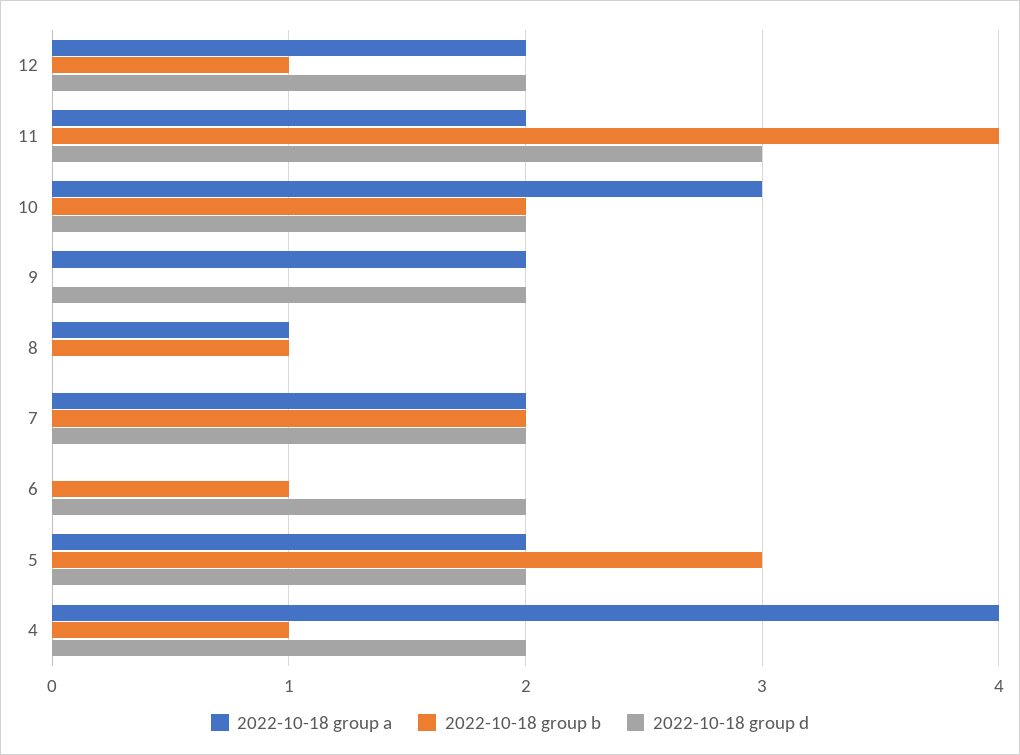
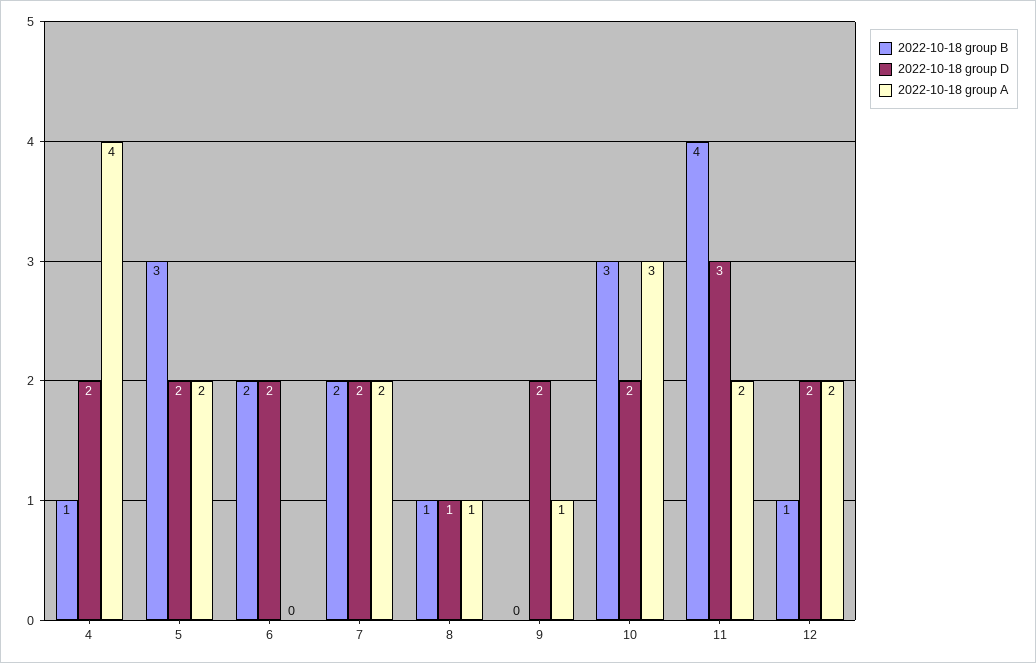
  {
    "2022-10-18 group a": {
      "12": 2,
      "11": 2,
      "10": 3,
-     "9": 2,
+     "9": 1,
      "8": 1,
      "7": 2,
      "6": 0,
      "5": 2,
      "4": 4
    },
    "2022-10-18 group b": {
      "12": 1,
      "11": 4,
-     "10": 2,
+     "10": 3,
      "9": 0,
      "8": 1,
      "7": 2,
-     "6": 1,
+     "6": 2,
      "5": 3,
      "4": 1
    },
    "2022-10-18 group d": {
      "12": 2,
      "11": 3,
      "10": 2,
      "9": 2,
-     "8": 0,
+     "8": 1,
      "7": 2,
      "6": 2,
      "5": 2,
      "4": 2
    }
  }

